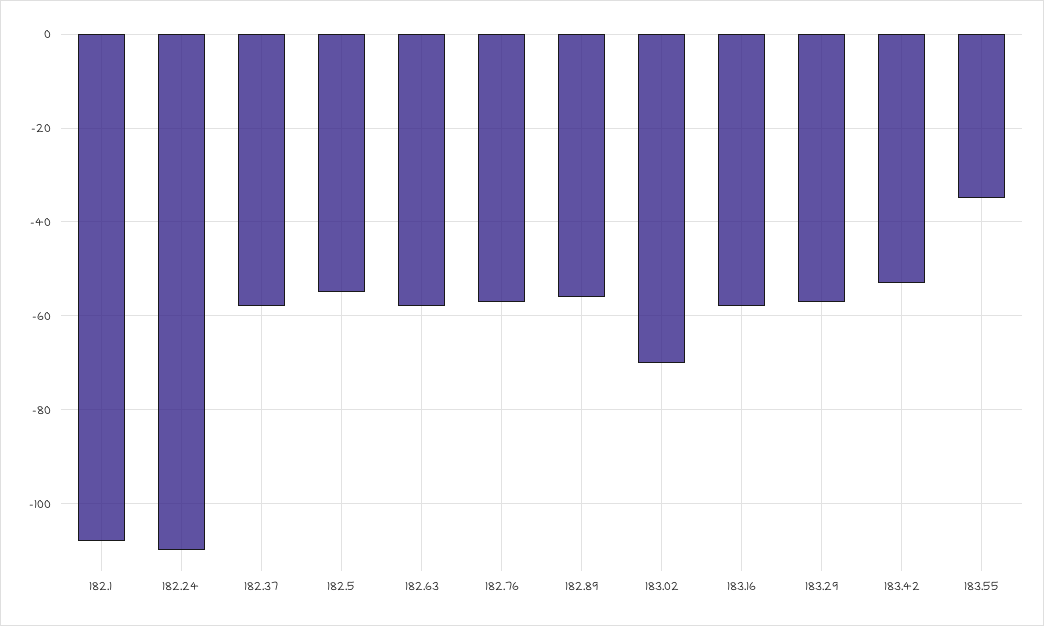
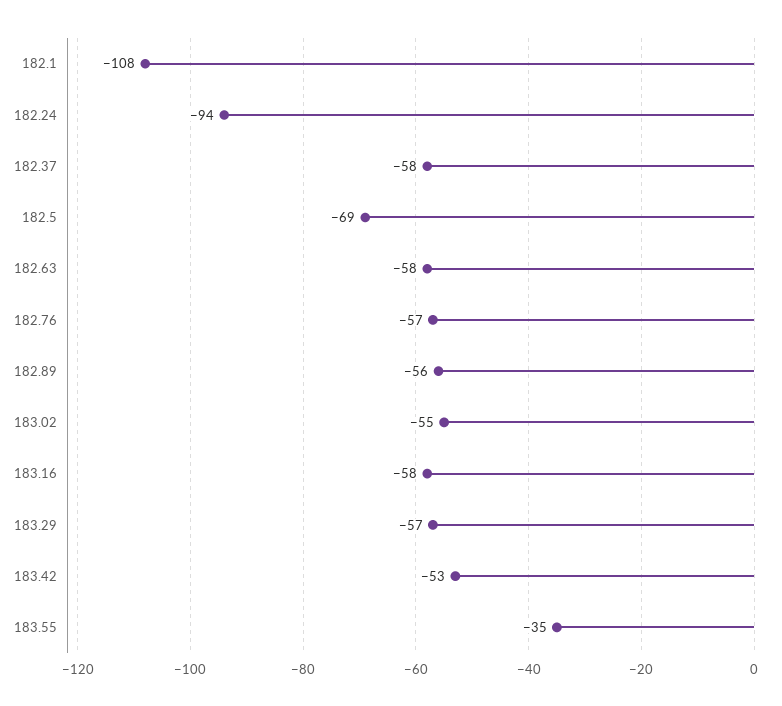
  {
    "182.1": -108,
-   "182.24": -110,
+   "182.24": -94,
    "182.37": -58,
-   "182.5": -55,
+   "182.5": -69,
    "182.63": -58,
    "182.76": -57,
    "182.89": -56,
-   "183.02": -70,
+   "183.02": -55,
    "183.16": -58,
    "183.29": -57,
    "183.42": -53,
    "183.55": -35
  }

